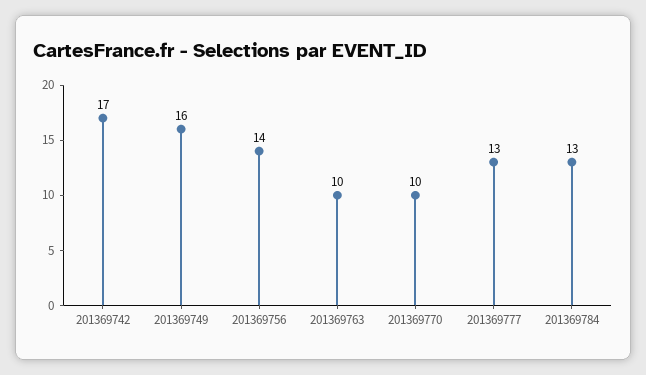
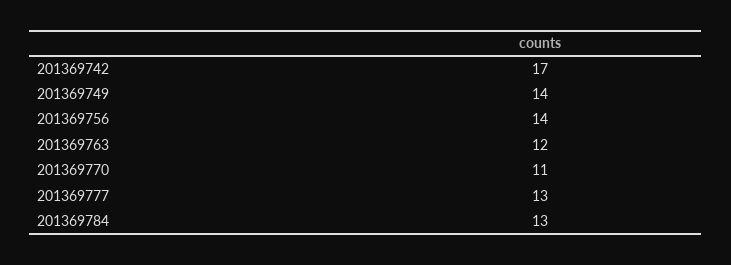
  {
    "201369742": 17,
-   "201369749": 16,
+   "201369749": 14,
    "201369756": 14,
-   "201369763": 10,
+   "201369763": 12,
-   "201369770": 10,
+   "201369770": 11,
    "201369777": 13,
    "201369784": 13
  }

